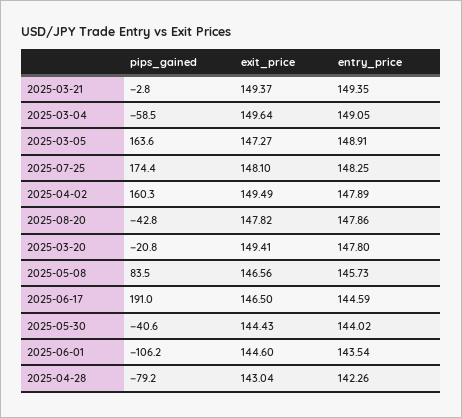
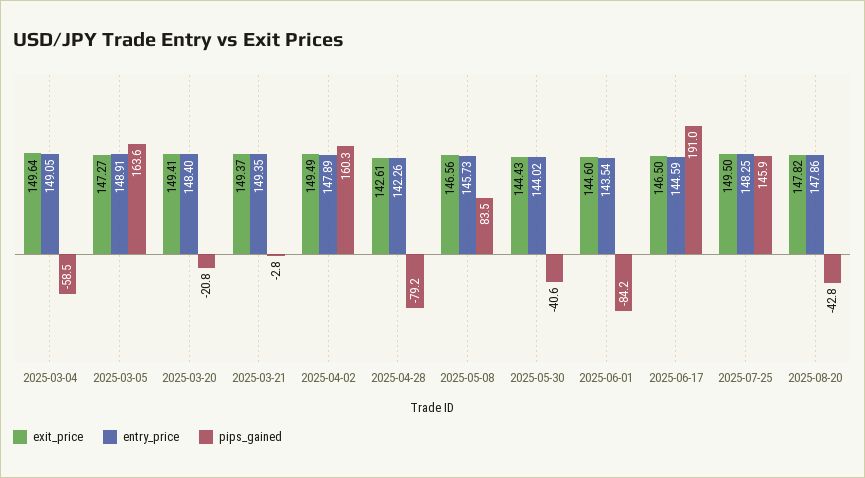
  {
    "pips_gained": {
      "2025-03-21": -2.8,
      "2025-03-04": -58.5,
      "2025-03-05": 163.6,
-     "2025-07-25": 174.4,
+     "2025-07-25": 145.9,
      "2025-04-02": 160.3,
      "2025-08-20": -42.8,
      "2025-03-20": -20.8,
      "2025-05-08": 83.5,
      "2025-06-17": 191,
      "2025-05-30": -40.6,
-     "2025-06-01": -106.2,
+     "2025-06-01": -84.2,
      "2025-04-28": -79.2
    },
    "exit_price": {
      "2025-03-21": 149.37,
      "2025-03-04": 149.64,
      "2025-03-05": 147.27,
-     "2025-07-25": 148.1,
+     "2025-07-25": 149.5,
      "2025-04-02": 149.49,
      "2025-08-20": 147.82,
      "2025-03-20": 149.41,
      "2025-05-08": 146.56,
      "2025-06-17": 146.5,
      "2025-05-30": 144.43,
      "2025-06-01": 144.6,
-     "2025-04-28": 143.04
+     "2025-04-28": 142.61
    },
    "entry_price": {
      "2025-03-21": 149.35,
      "2025-03-04": 149.05,
      "2025-03-05": 148.91,
      "2025-07-25": 148.25,
      "2025-04-02": 147.89,
      "2025-08-20": 147.86,
-     "2025-03-20": 147.8,
+     "2025-03-20": 148.4,
      "2025-05-08": 145.73,
      "2025-06-17": 144.59,
      "2025-05-30": 144.02,
      "2025-06-01": 143.54,
      "2025-04-28": 142.26
    }
  }

